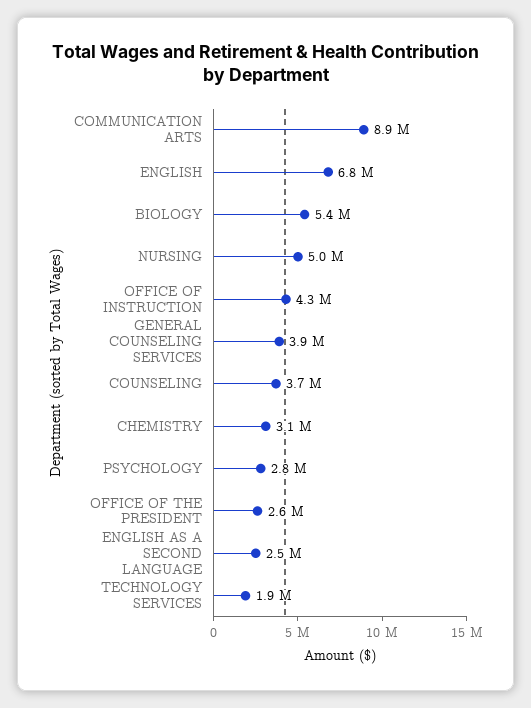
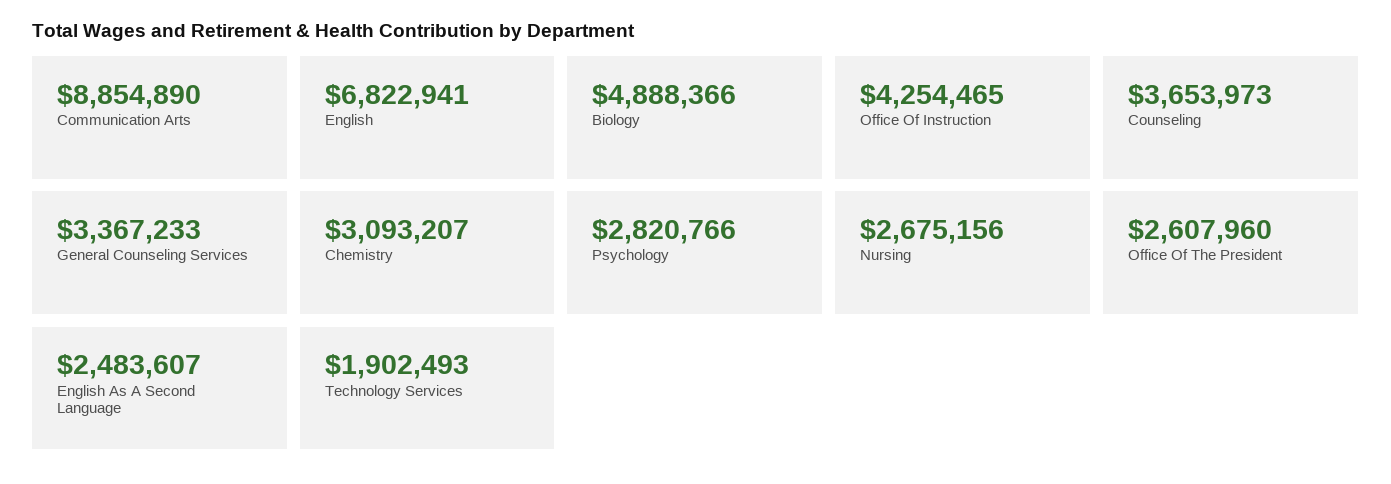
  {
    "COMMUNICATION ARTS": 8854890,
    "ENGLISH": 6822941,
-   "BIOLOGY": 5400000,
+   "BIOLOGY": 4888366,
-   "NURSING": 5000000,
+   "NURSING": 2675156,
    "OFFICE OF INSTRUCTION": 4254465,
-   "GENERAL COUNSELING SERVICES": 3900000,
+   "GENERAL COUNSELING SERVICES": 3367233,
    "COUNSELING": 3653973,
    "CHEMISTRY": 3093207,
    "PSYCHOLOGY": 2820766,
    "OFFICE OF THE PRESIDENT": 2607960,
    "ENGLISH AS A SECOND LANGUAGE": 2483607,
    "TECHNOLOGY SERVICES": 1902493
  }

